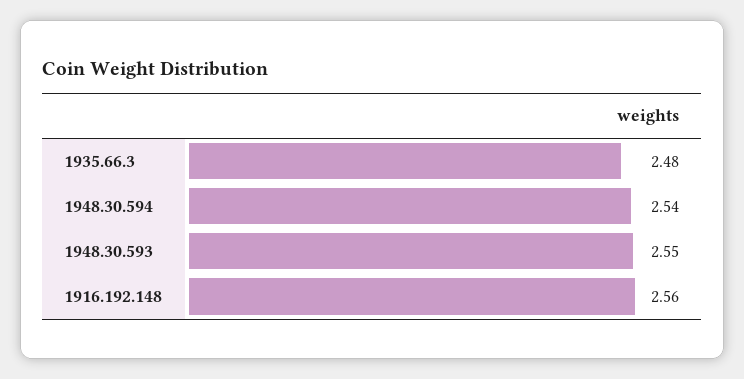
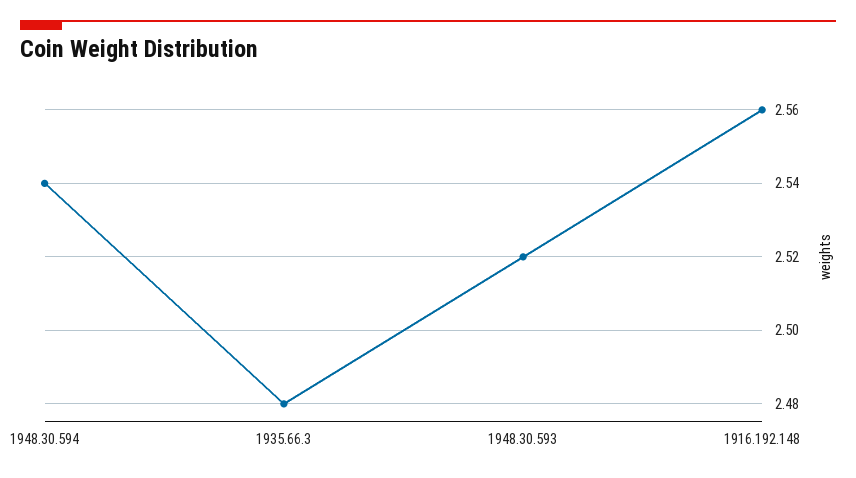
  {
    "1935.66.3": 2.48,
    "1948.30.594": 2.54,
-   "1948.30.593": 2.55,
+   "1948.30.593": 2.52,
    "1916.192.148": 2.56
  }

